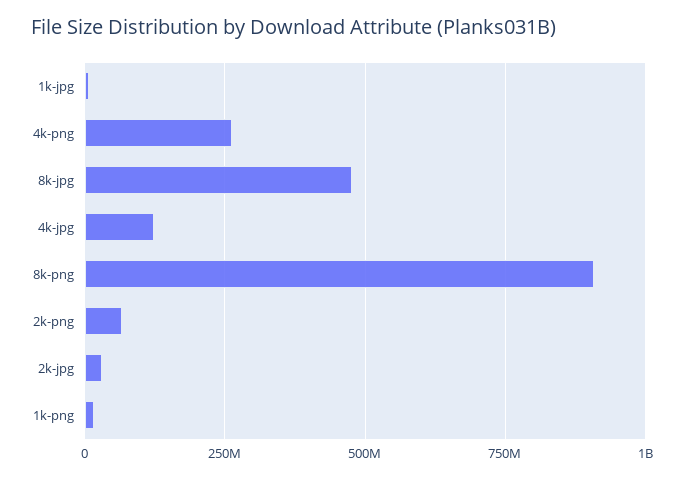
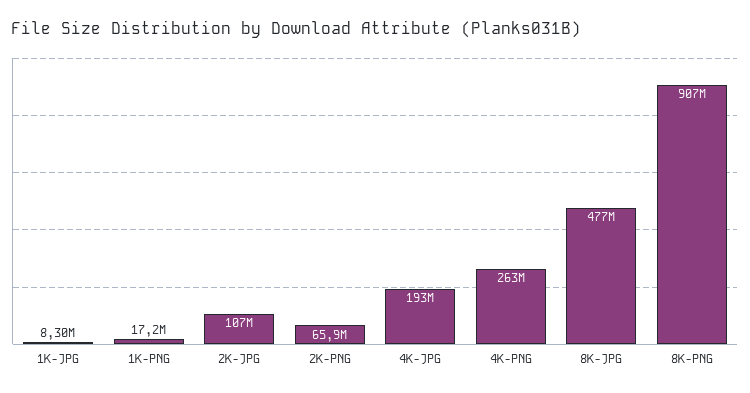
  {
    "1k-jpg": 8300000,
    "4k-png": 263000000,
    "8k-jpg": 477000000,
-   "4k-jpg": 125000000,
+   "4k-jpg": 193000000,
    "8k-png": 907000000,
    "2k-png": 65900000,
-   "2k-jpg": 25000000,
+   "2k-jpg": 107000000,
    "1k-png": 17200000
  }

